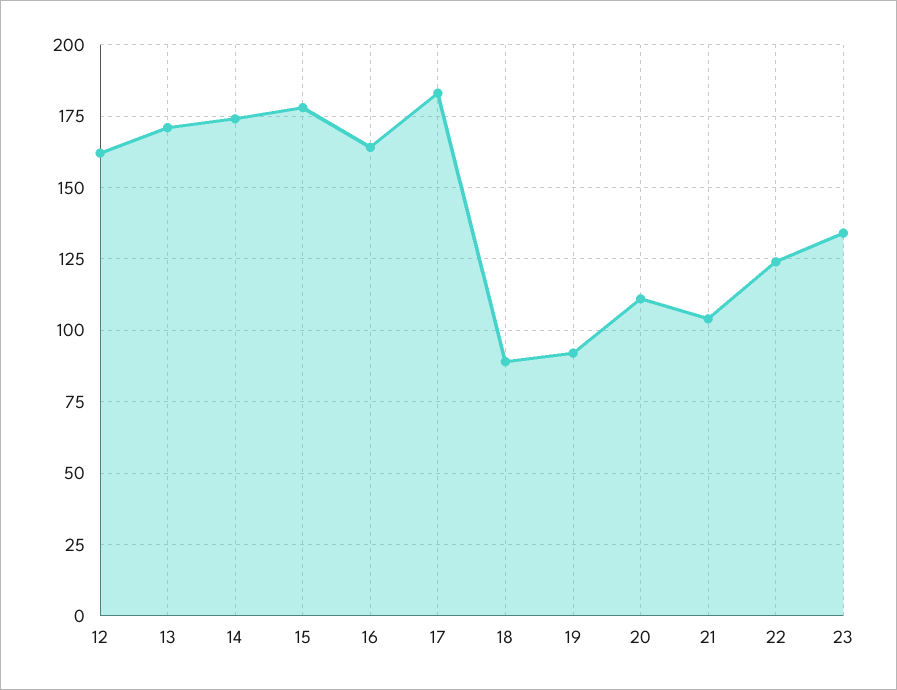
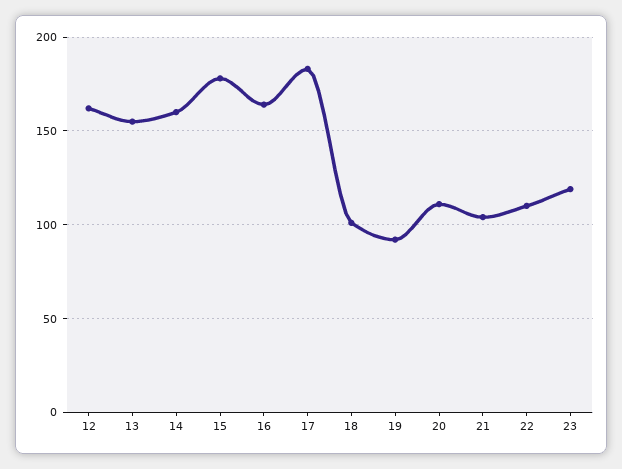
  {
    "12": 160,
-   "13": 170,
+   "13": 155,
-   "14": 175,
+   "14": 160,
    "15": 180,
    "16": 165,
    "17": 185,
-   "18": 90,
+   "18": 100,
    "19": 90,
    "20": 110,
    "21": 105,
-   "22": 125,
+   "22": 110,
-   "23": 135
+   "23": 120
  }

